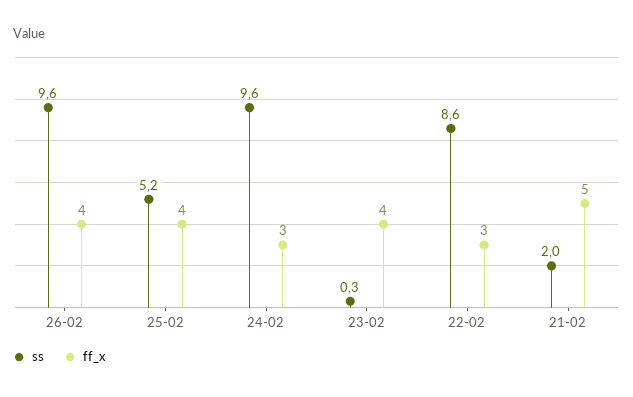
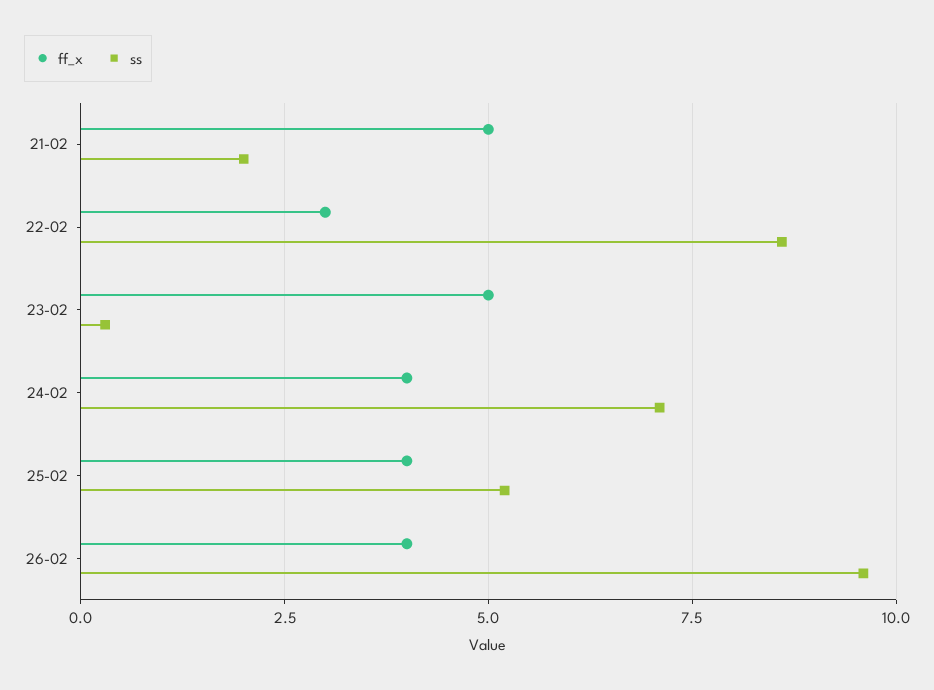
  {
    "ss": {
      "26-02": 9.6,
      "25-02": 5.2,
-     "24-02": 9.6,
+     "24-02": 7,
      "23-02": 0.3,
      "22-02": 8.6,
      "21-02": 2
    },
    "ff_x": {
      "26-02": 4,
      "25-02": 4,
-     "24-02": 3,
+     "24-02": 4,
-     "23-02": 4,
+     "23-02": 5,
      "22-02": 3,
      "21-02": 5
    }
  }

